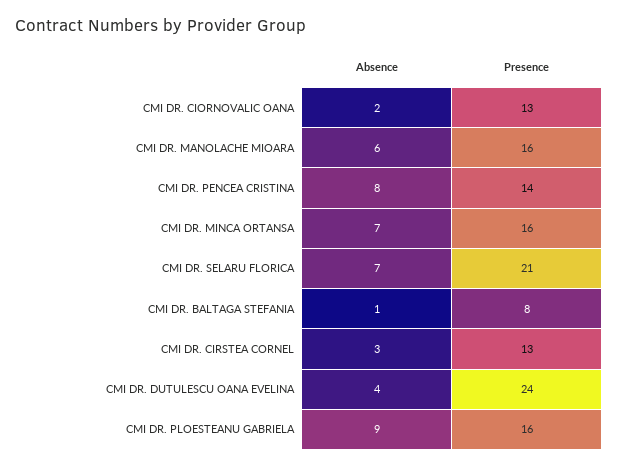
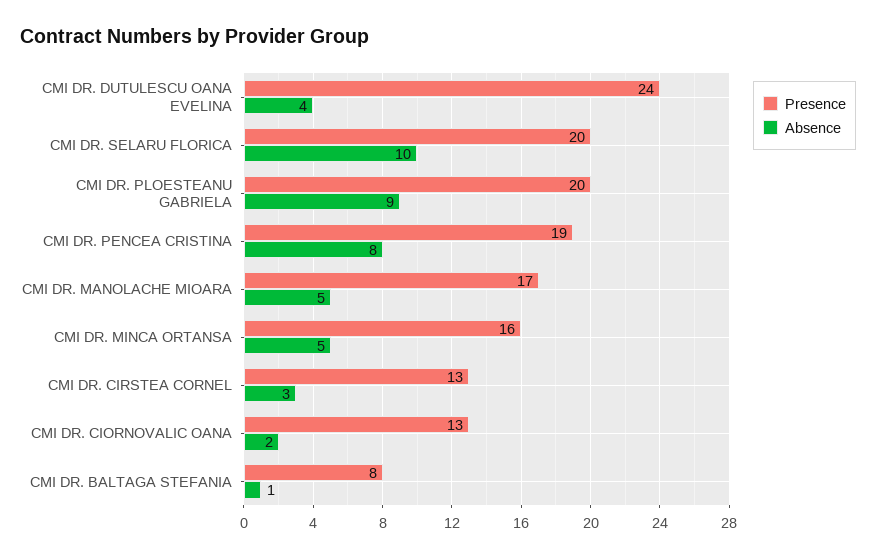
  {
    "Absence": {
      "CMI DR. CIORNOVALIC OANA": 2,
-     "CMI DR. MANOLACHE MIOARA": 6,
+     "CMI DR. MANOLACHE MIOARA": 5,
      "CMI DR. PENCEA CRISTINA": 8,
-     "CMI DR. MINCA ORTANSA": 7,
+     "CMI DR. MINCA ORTANSA": 5,
-     "CMI DR. SELARU FLORICA": 7,
+     "CMI DR. SELARU FLORICA": 10,
      "CMI DR. BALTAGA STEFANIA": 1,
      "CMI DR. CIRSTEA CORNEL": 3,
      "CMI DR. DUTULESCU OANA EVELINA": 4,
      "CMI DR. PLOESTEANU GABRIELA": 9
    },
    "Presence": {
      "CMI DR. CIORNOVALIC OANA": 13,
-     "CMI DR. MANOLACHE MIOARA": 16,
+     "CMI DR. MANOLACHE MIOARA": 17,
-     "CMI DR. PENCEA CRISTINA": 14,
+     "CMI DR. PENCEA CRISTINA": 19,
      "CMI DR. MINCA ORTANSA": 16,
-     "CMI DR. SELARU FLORICA": 21,
+     "CMI DR. SELARU FLORICA": 20,
      "CMI DR. BALTAGA STEFANIA": 8,
      "CMI DR. CIRSTEA CORNEL": 13,
      "CMI DR. DUTULESCU OANA EVELINA": 24,
-     "CMI DR. PLOESTEANU GABRIELA": 16
+     "CMI DR. PLOESTEANU GABRIELA": 20
    }
  }

